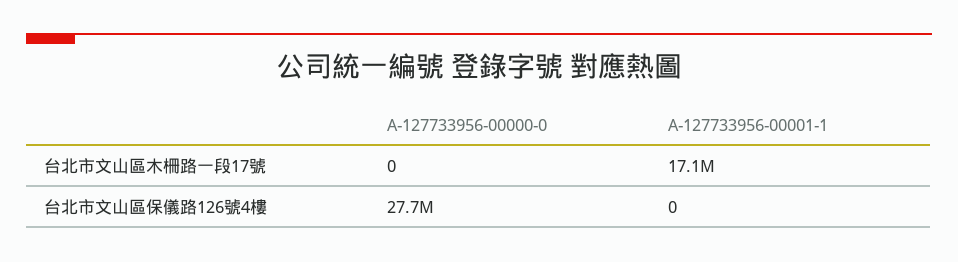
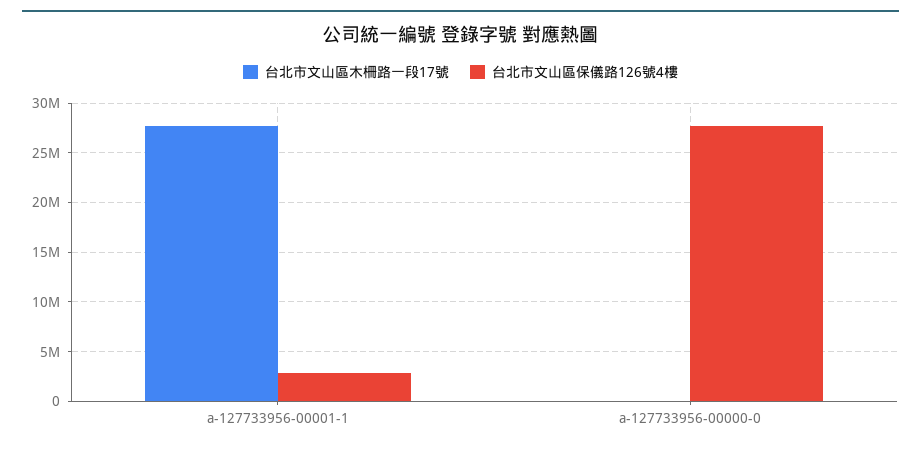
  {
    "台北市文山區木柵路一段17號": {
      "A-127733956-00000-0": 0,
-     "A-127733956-00001-1": 17100000
+     "A-127733956-00001-1": 28000000
    },
    "台北市文山區保儀路126號4樓": {
      "A-127733956-00000-0": 27700000,
-     "A-127733956-00001-1": 0
+     "A-127733956-00001-1": 3000000
    }
  }

